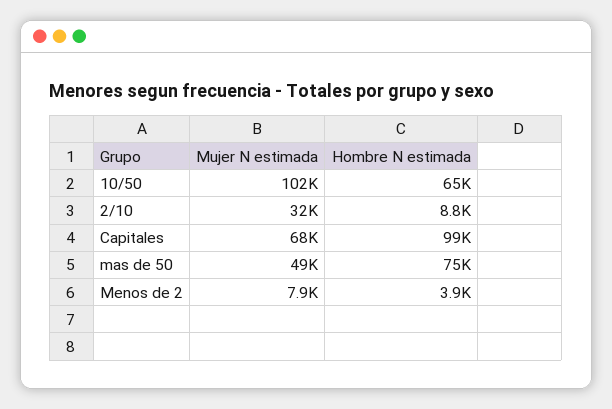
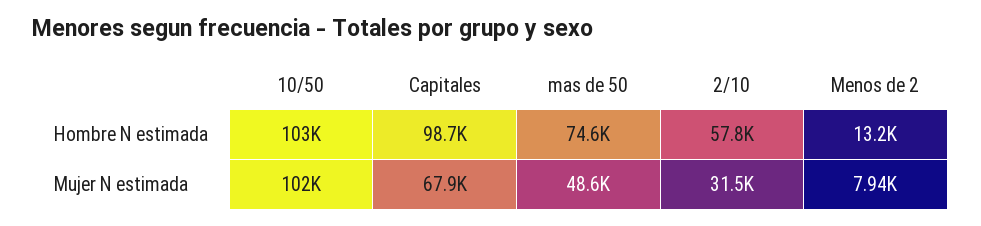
  {
    "Mujer N estimada": {
      "10/50": 102000,
      "2/10": 31500,
      "Capitales": 67900,
      "mas de 50": 48600,
      "Menos de 2": 7940
    },
    "Hombre N estimada": {
-     "10/50": 65000,
+     "10/50": 103000,
-     "2/10": 8800,
+     "2/10": 57800,
      "Capitales": 98700,
      "mas de 50": 74600,
-     "Menos de 2": 3900
+     "Menos de 2": 13200
    }
  }

